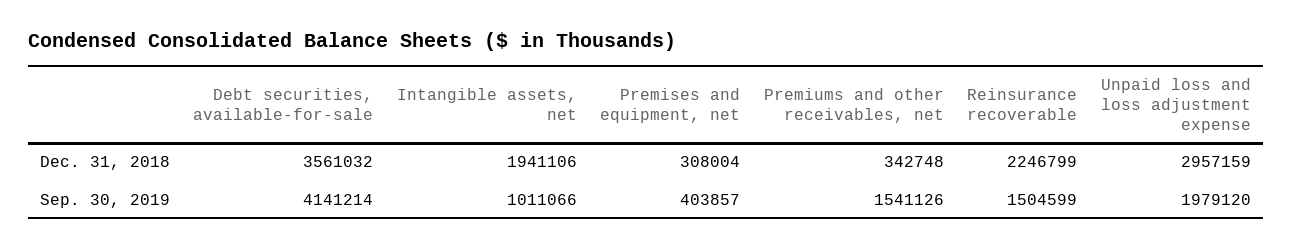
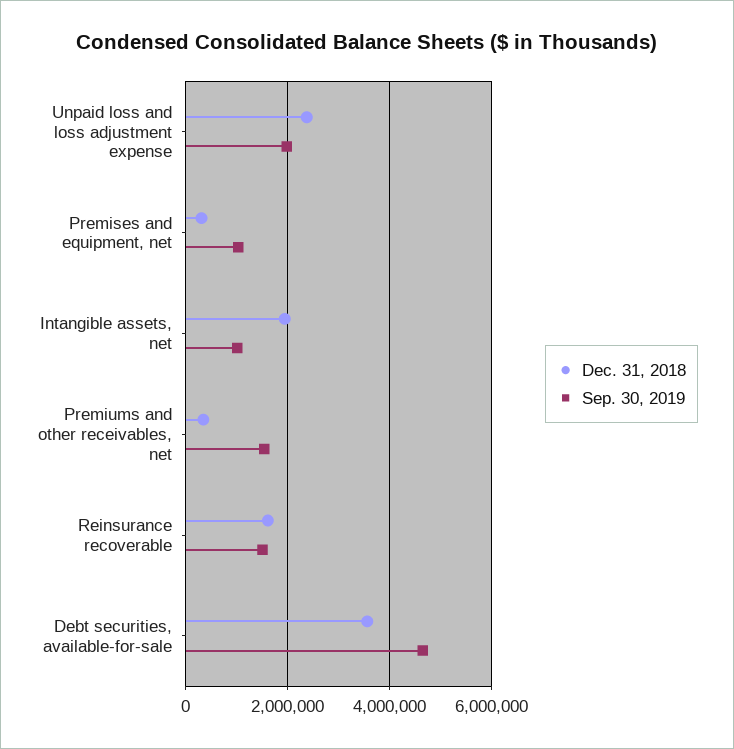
  {
    "Dec. 31, 2018": {
      "Debt securities, available-for-sale": 3561032,
      "Intangible assets, net": 1941106,
      "Premises and equipment, net": 308004,
      "Premiums and other receivables, net": 342748,
-     "Reinsurance recoverable": 2246799,
+     "Reinsurance recoverable": 1600000,
-     "Unpaid loss and loss adjustment expense": 2957159
+     "Unpaid loss and loss adjustment expense": 2400000
    },
    "Sep. 30, 2019": {
-     "Debt securities, available-for-sale": 4141214,
+     "Debt securities, available-for-sale": 4600000,
      "Intangible assets, net": 1011066,
-     "Premises and equipment, net": 403857,
+     "Premises and equipment, net": 1000000,
      "Premiums and other receivables, net": 1541126,
      "Reinsurance recoverable": 1504599,
      "Unpaid loss and loss adjustment expense": 1979120
    }
  }

